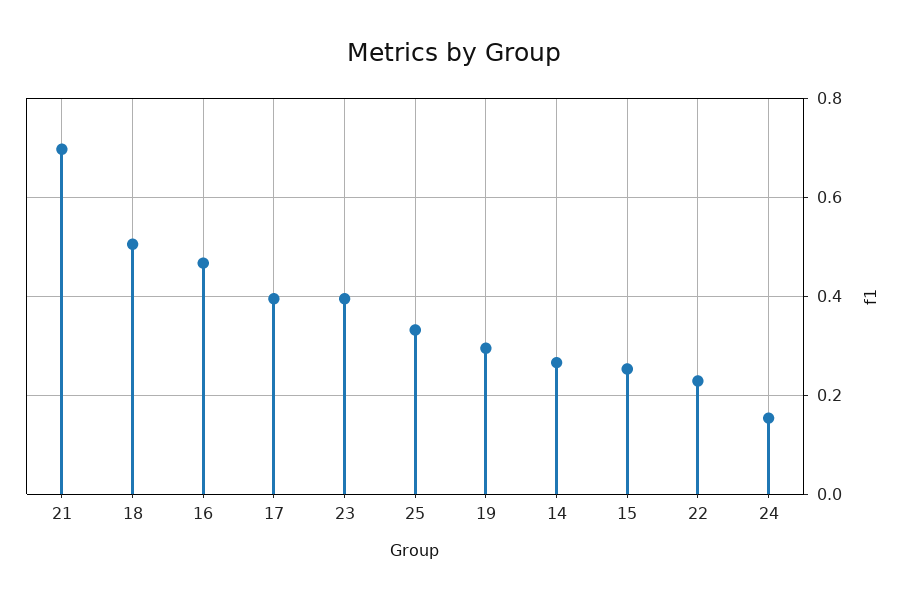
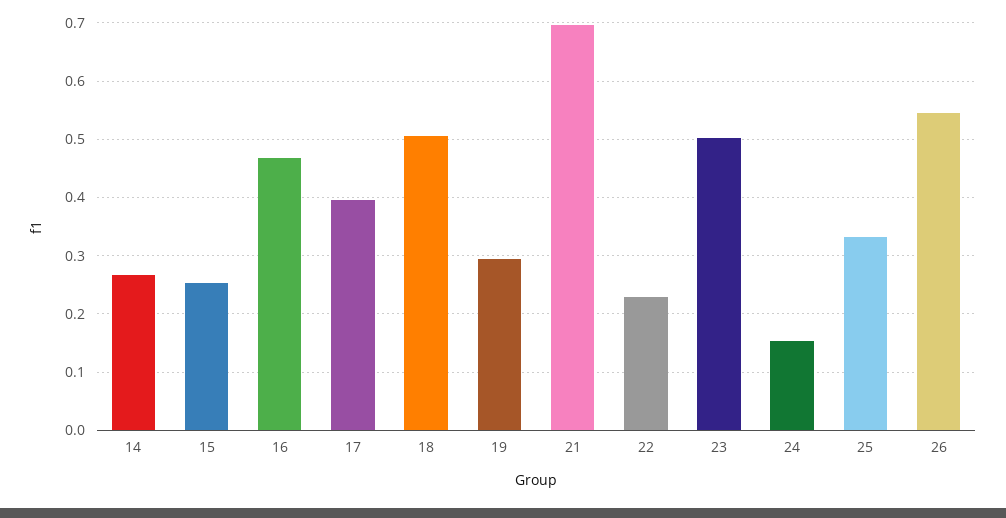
  {
    "21": 0.7,
    "18": 0.5,
    "16": 0.46,
    "17": 0.4,
-   "23": 0.4,
+   "23": 0.5,
    "25": 0.34,
    "19": 0.3,
    "14": 0.26,
    "15": 0.26,
    "22": 0.22,
-   "24": 0.16
+   "24": 0.16,
+   "26": 0.54
  }

